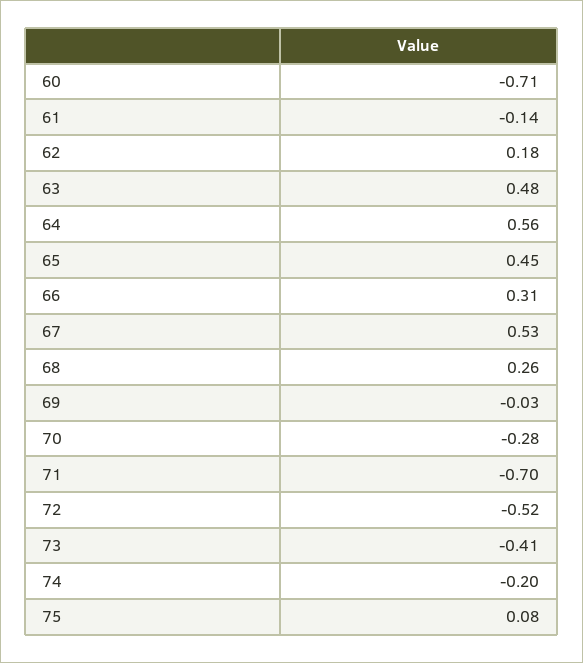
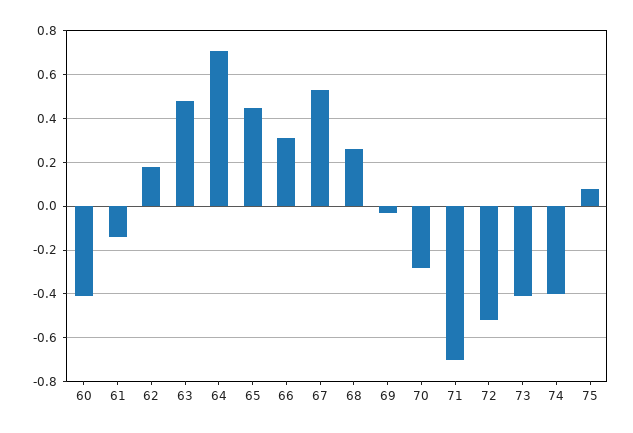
  {
-   "60": -0.71,
+   "60": -0.4,
    "61": -0.14,
    "62": 0.18,
    "63": 0.48,
-   "64": 0.56,
+   "64": 0.7,
    "65": 0.45,
    "66": 0.31,
    "67": 0.53,
    "68": 0.26,
    "69": -0.03,
    "70": -0.28,
    "71": -0.7,
    "72": -0.52,
    "73": -0.41,
-   "74": -0.2,
+   "74": -0.4,
    "75": 0.08
  }

